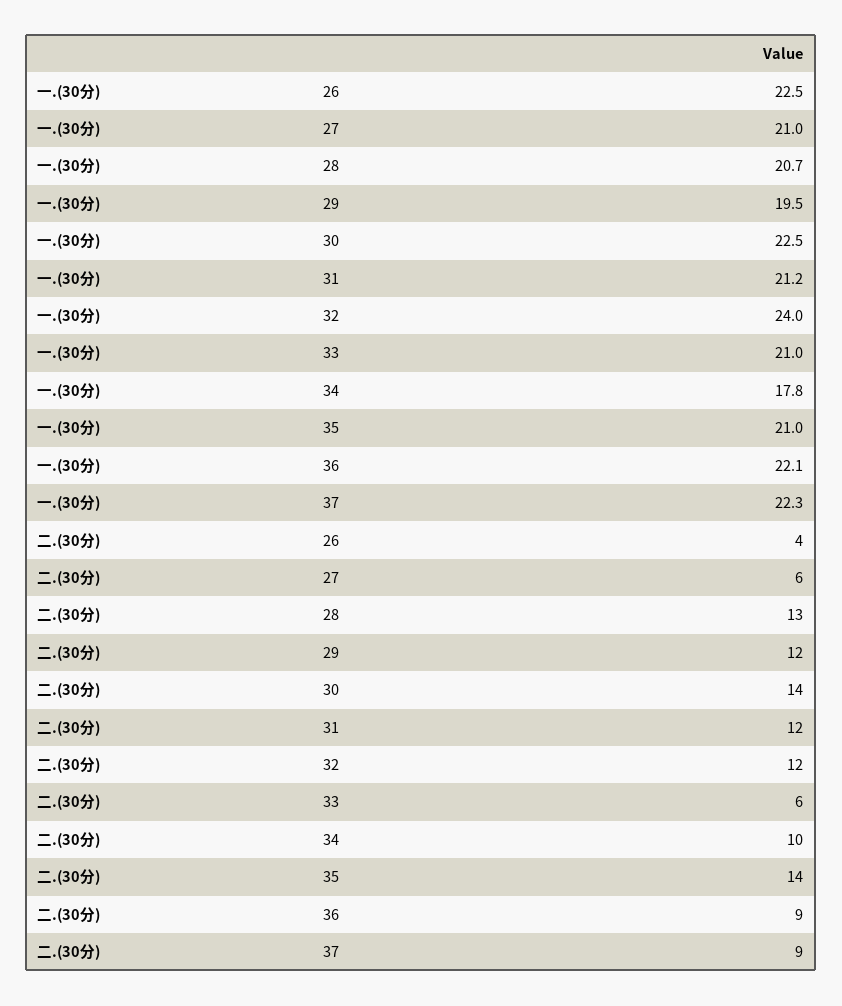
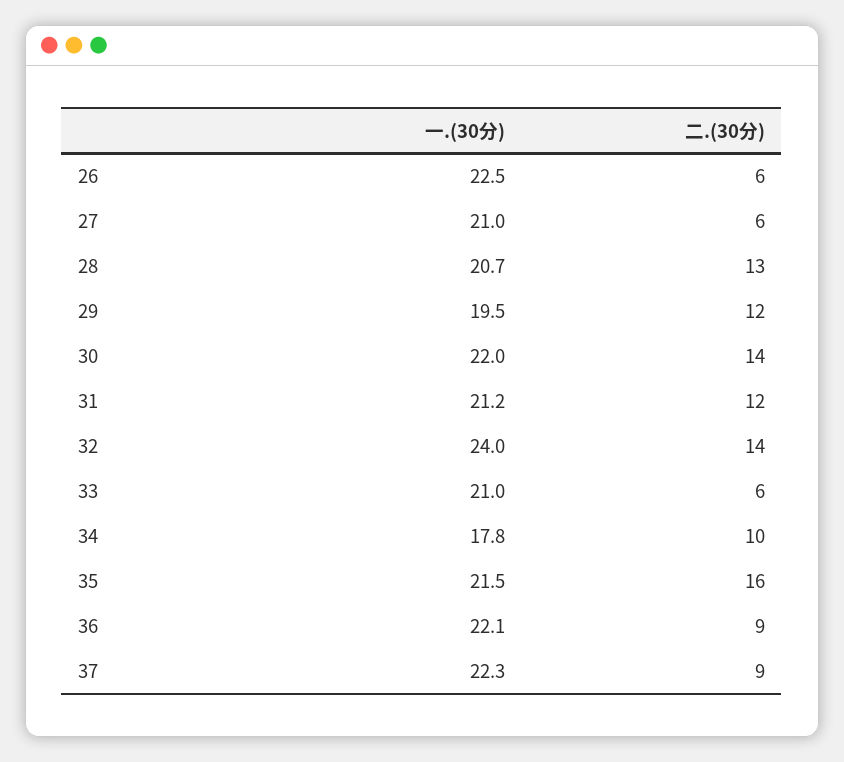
  {
    "一.(30分)": {
      "26": 22.5,
      "27": 21,
      "28": 20.7,
      "29": 19.5,
-     "30": 22.5,
+     "30": 22,
      "31": 21.2,
      "32": 24,
      "33": 21,
      "34": 17.8,
-     "35": 21,
+     "35": 21.5,
      "36": 22.1,
      "37": 22.3
    },
    "二.(30分)": {
-     "26": 4,
+     "26": 6,
      "27": 6,
      "28": 13,
      "29": 12,
      "30": 14,
      "31": 12,
-     "32": 12,
+     "32": 14,
      "33": 6,
      "34": 10,
-     "35": 14,
+     "35": 16,
      "36": 9,
      "37": 9
    }
  }

